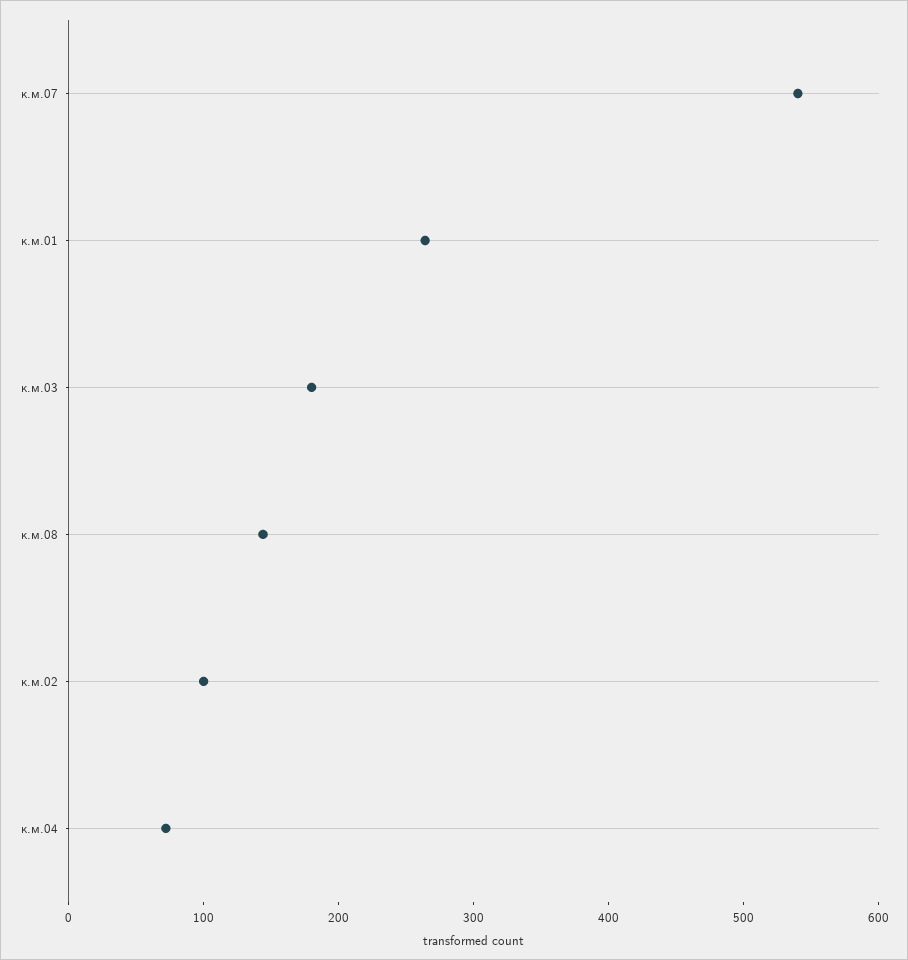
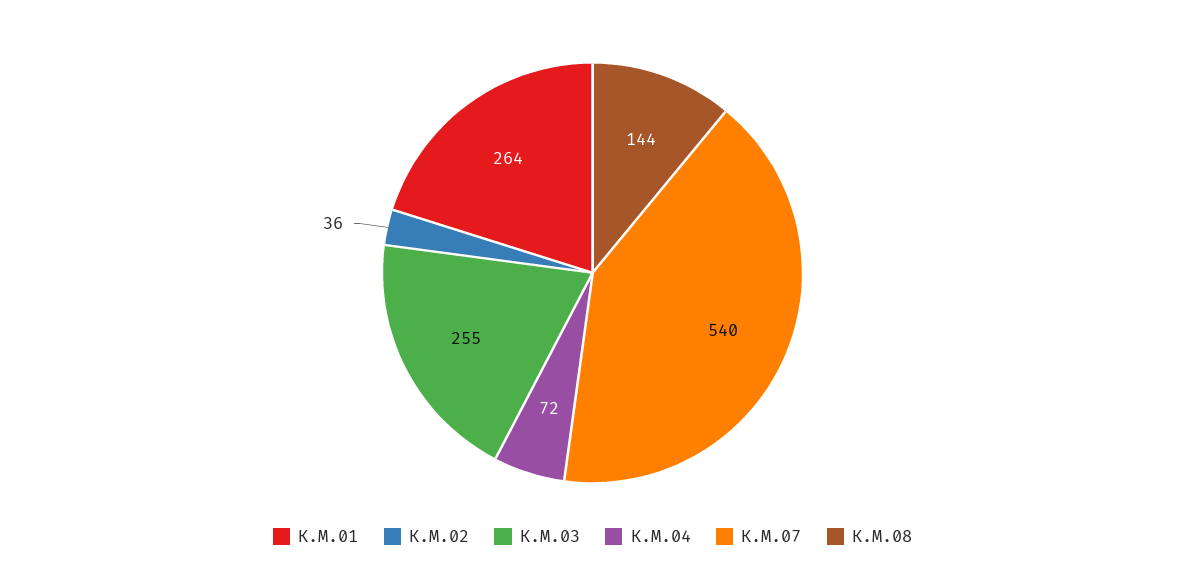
  {
    "к.м.07": 540,
    "к.м.01": 264,
-   "к.м.03": 180,
+   "к.м.03": 255,
    "к.м.08": 144,
-   "к.м.02": 100,
+   "к.м.02": 36,
    "к.м.04": 72
  }

